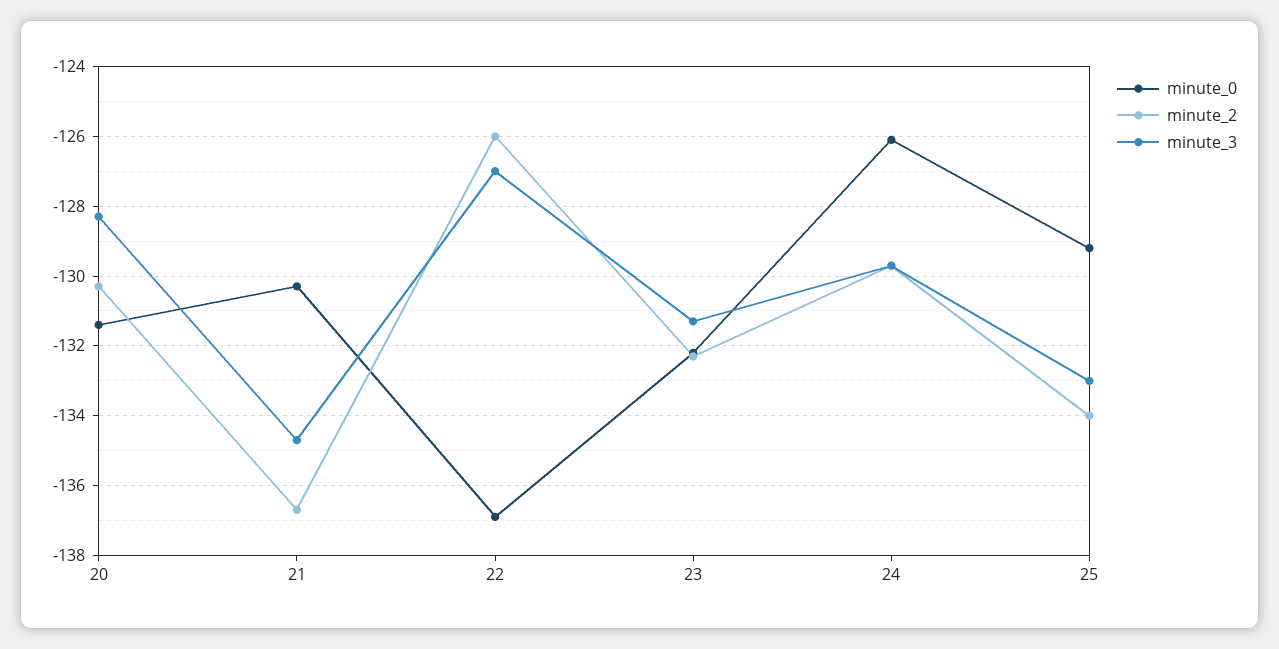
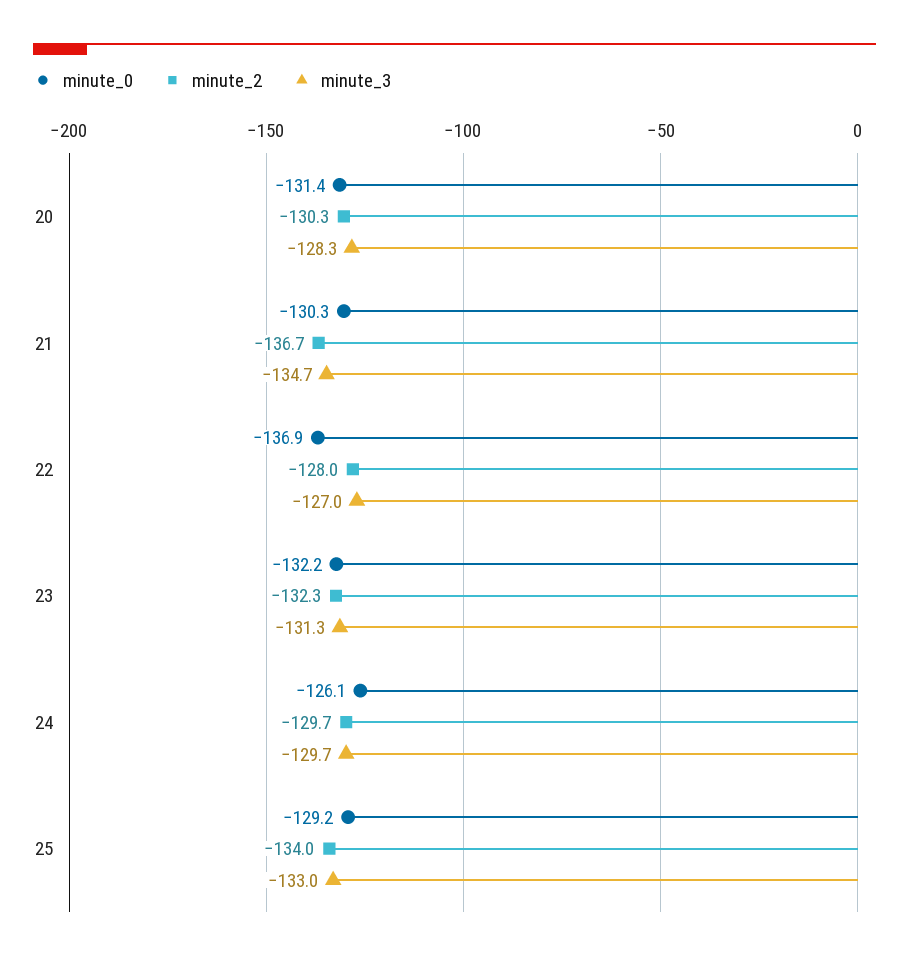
  {
    "minute_0": {
      "20": -131.4,
      "21": -130.3,
      "22": -136.9,
      "23": -132.2,
      "24": -126.1,
      "25": -129.2
    },
    "minute_2": {
      "20": -130.3,
      "21": -136.7,
-     "22": -126,
+     "22": -128,
      "23": -132.3,
      "24": -129.7,
      "25": -134
    },
    "minute_3": {
      "20": -128.3,
      "21": -134.7,
      "22": -127,
      "23": -131.3,
      "24": -129.7,
      "25": -133
    }
  }

